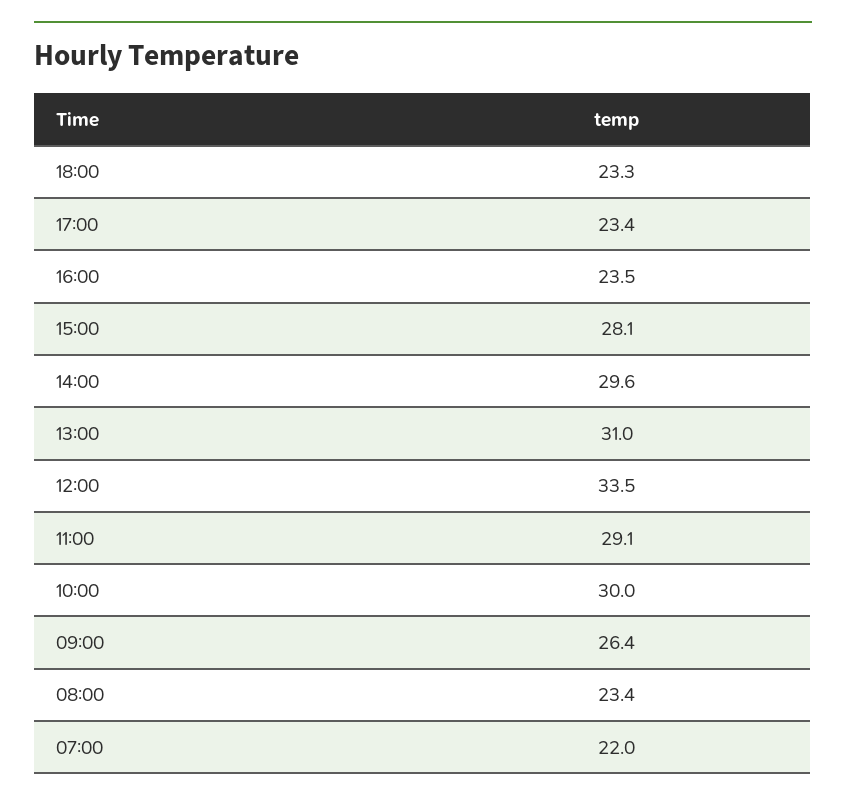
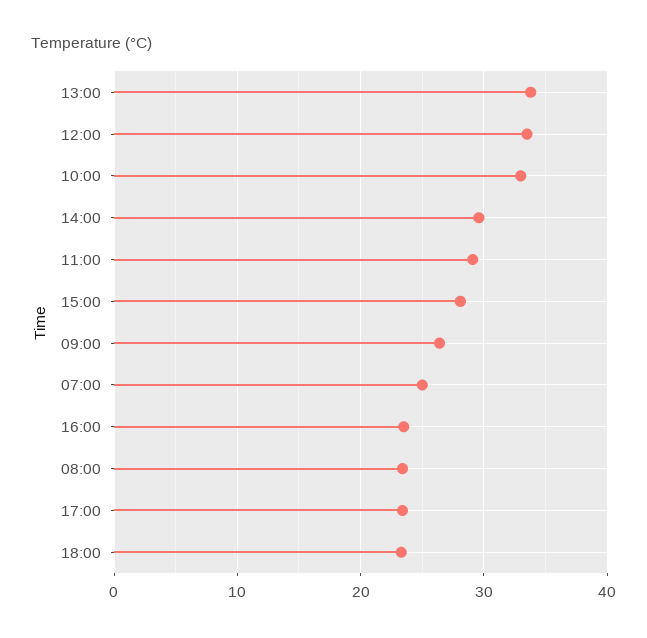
  {
    "18:00": 23.3,
    "17:00": 23.4,
    "16:00": 23.5,
    "15:00": 28.1,
    "14:00": 29.6,
-   "13:00": 31,
+   "13:00": 34,
    "12:00": 33.5,
    "11:00": 29.1,
-   "10:00": 30,
+   "10:00": 33,
    "09:00": 26.4,
    "08:00": 23.4,
-   "07:00": 22
+   "07:00": 25
  }

